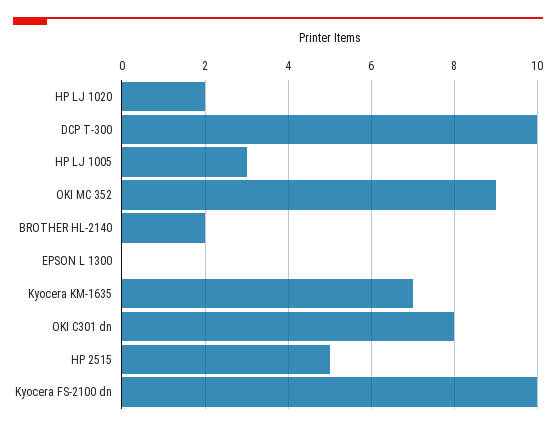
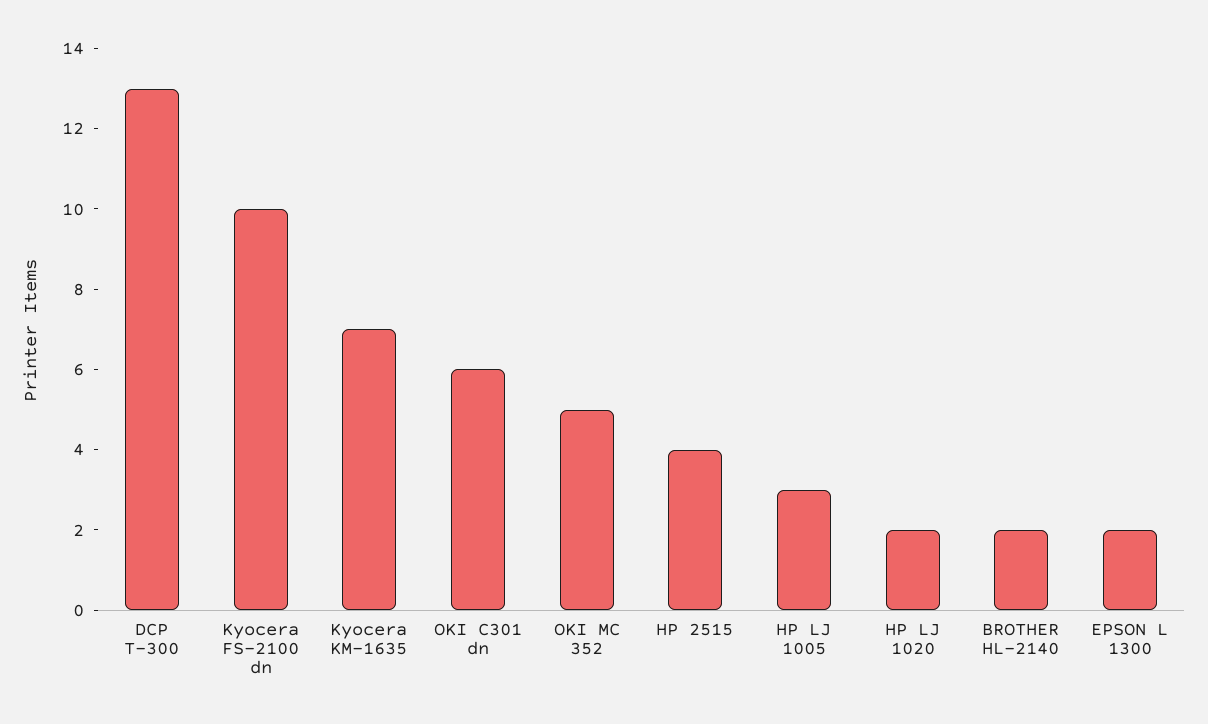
  {
    "HP LJ 1020": 2,
-   "DCP T-300": 10,
+   "DCP T-300": 13,
    "HP LJ 1005": 3,
-   "OKI MC 352": 9,
+   "OKI MC 352": 5,
    "BROTHER HL-2140": 2,
-   "EPSON L 1300": 0,
+   "EPSON L 1300": 2,
    "Kyocera KM-1635": 7,
-   "OKI C301 dn": 8,
+   "OKI C301 dn": 6,
-   "HP 2515": 5,
+   "HP 2515": 4,
    "Kyocera FS-2100 dn": 10
  }

